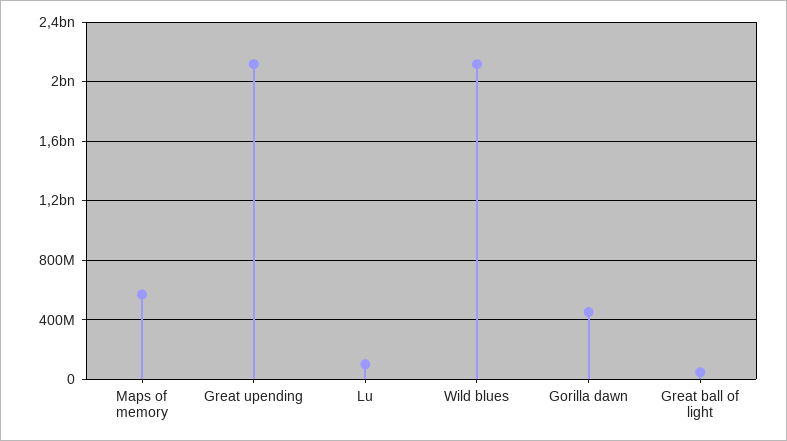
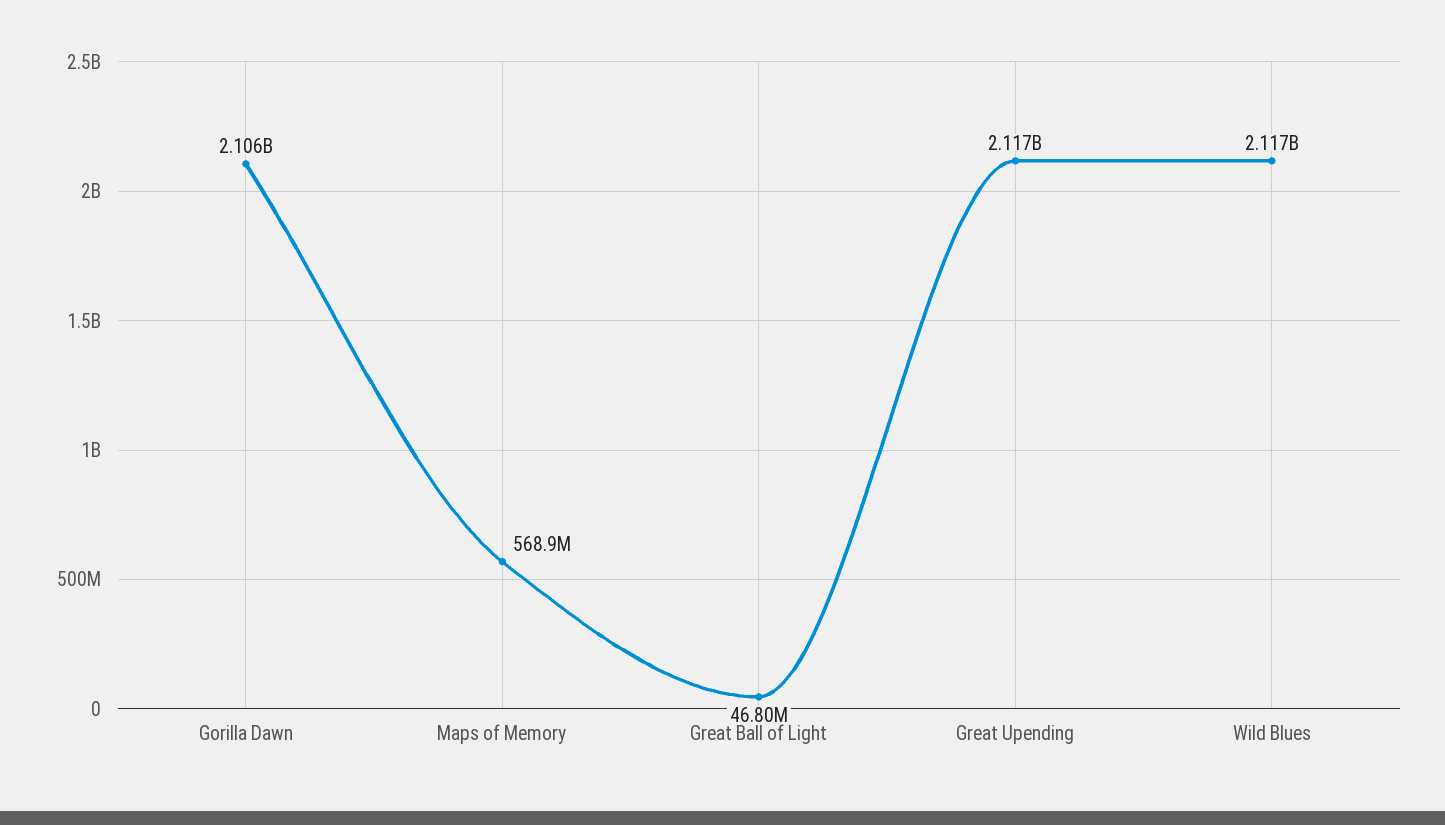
  {
    "Maps of memory": 568900000,
    "Great upending": 2117000000,
-   "Lu": 100000000,
    "Wild blues": 2117000000,
-   "Gorilla dawn": 450000000,
+   "Gorilla dawn": 2106000000,
    "Great ball of light": 46800000
  }

